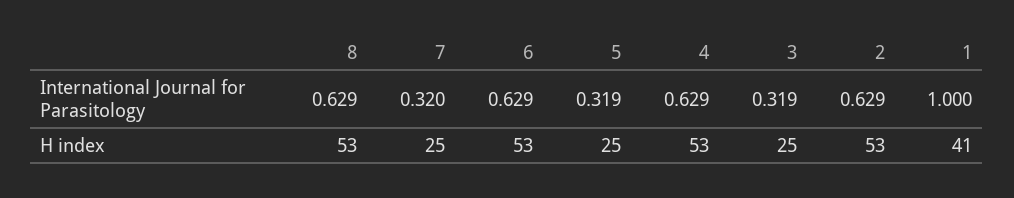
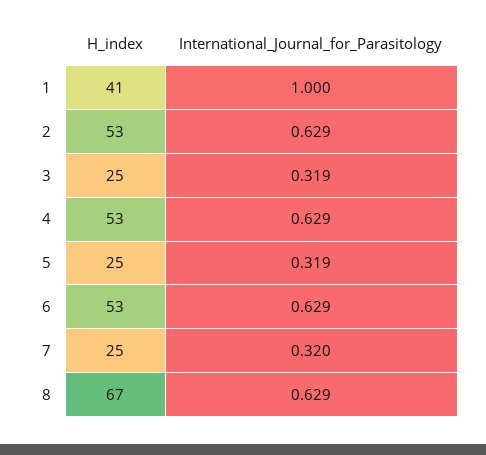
  {
    "8": {
      "International Journal for Parasitology": 0.629,
-     "H index": 53
+     "H index": 67
    },
    "7": {
      "International Journal for Parasitology": 0.32,
      "H index": 25
    },
    "6": {
      "International Journal for Parasitology": 0.629,
      "H index": 53
    },
    "5": {
      "International Journal for Parasitology": 0.319,
      "H index": 25
    },
    "4": {
      "International Journal for Parasitology": 0.629,
      "H index": 53
    },
    "3": {
      "International Journal for Parasitology": 0.319,
      "H index": 25
    },
    "2": {
      "International Journal for Parasitology": 0.629,
      "H index": 53
    },
    "1": {
      "International Journal for Parasitology": 1,
      "H index": 41
    }
  }

